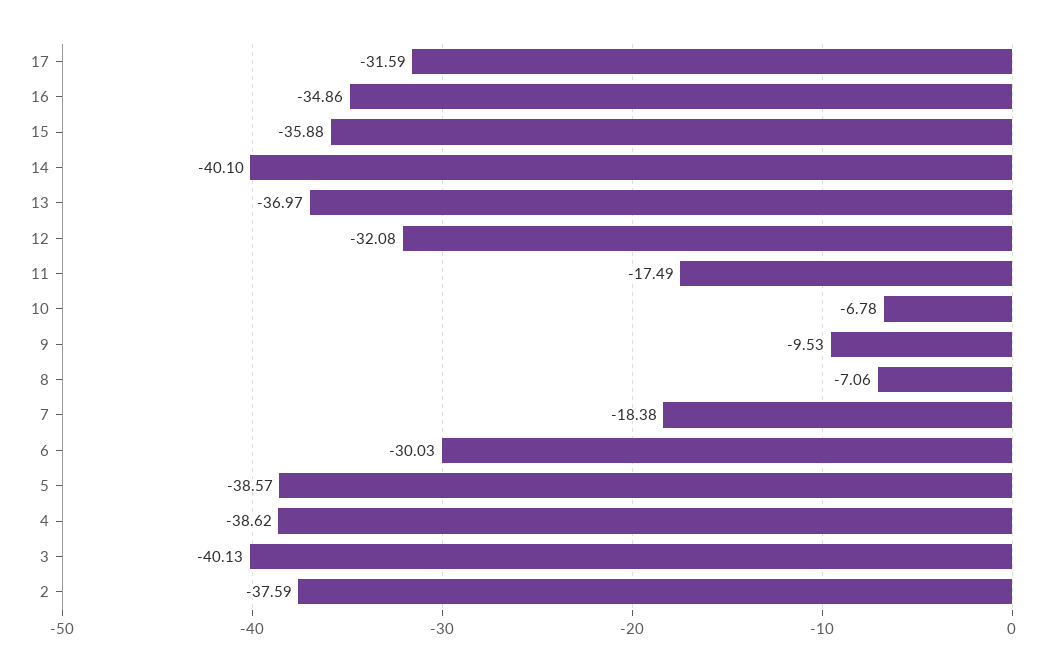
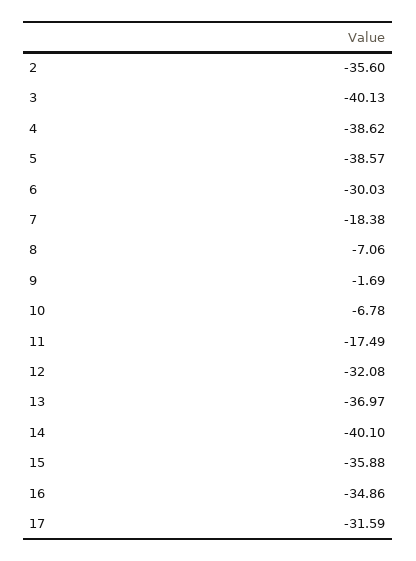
  {
    "17": -31.59,
    "16": -34.86,
    "15": -35.88,
    "14": -40.1,
    "13": -36.97,
    "12": -32.08,
    "11": -17.49,
    "10": -6.78,
-   "9": -9.53,
+   "9": -1.69,
    "8": -7.06,
    "7": -18.38,
    "6": -30.03,
    "5": -38.57,
    "4": -38.62,
    "3": -40.13,
-   "2": -37.59
+   "2": -35.6
  }

